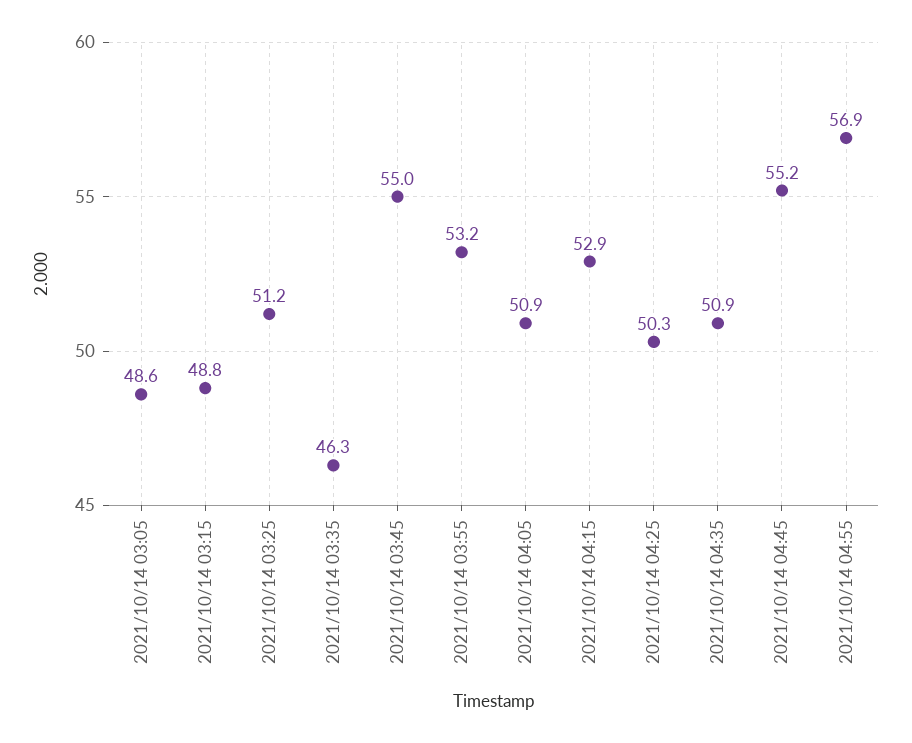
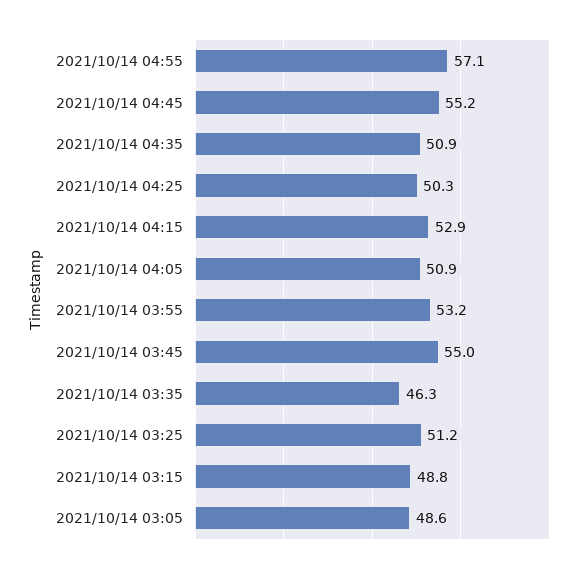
  {
    "2021/10/14 03:05": 48.6,
    "2021/10/14 03:15": 48.8,
    "2021/10/14 03:25": 51.2,
    "2021/10/14 03:35": 46.3,
    "2021/10/14 03:45": 55,
    "2021/10/14 03:55": 53.2,
    "2021/10/14 04:05": 50.9,
    "2021/10/14 04:15": 52.9,
    "2021/10/14 04:25": 50.3,
    "2021/10/14 04:35": 50.9,
    "2021/10/14 04:45": 55.2,
-   "2021/10/14 04:55": 56.9
+   "2021/10/14 04:55": 57.1
  }

